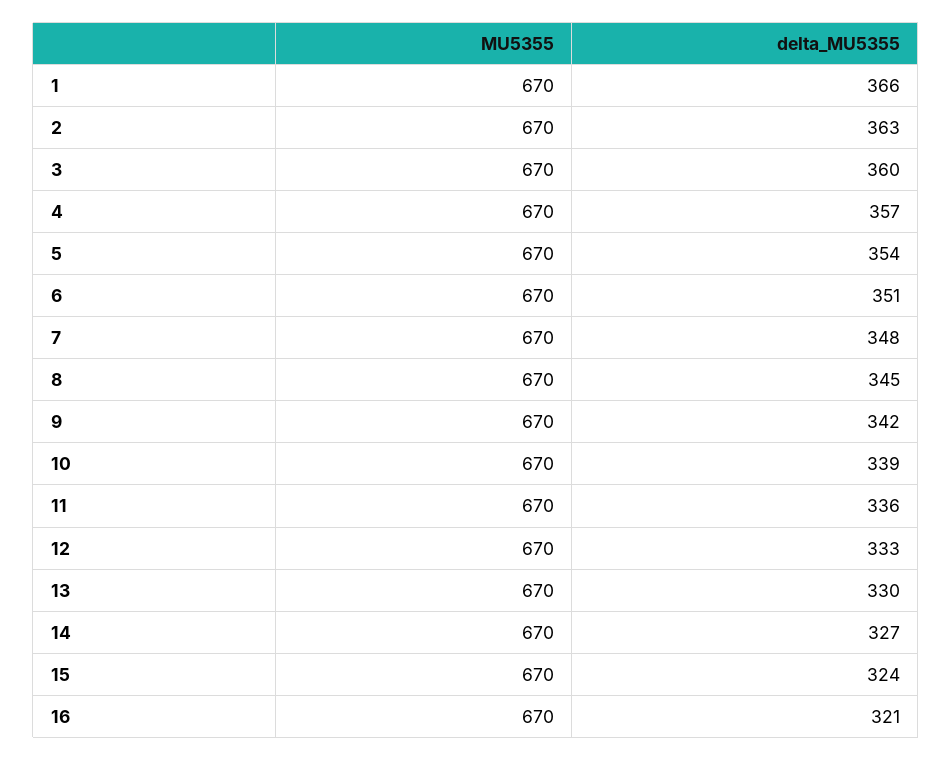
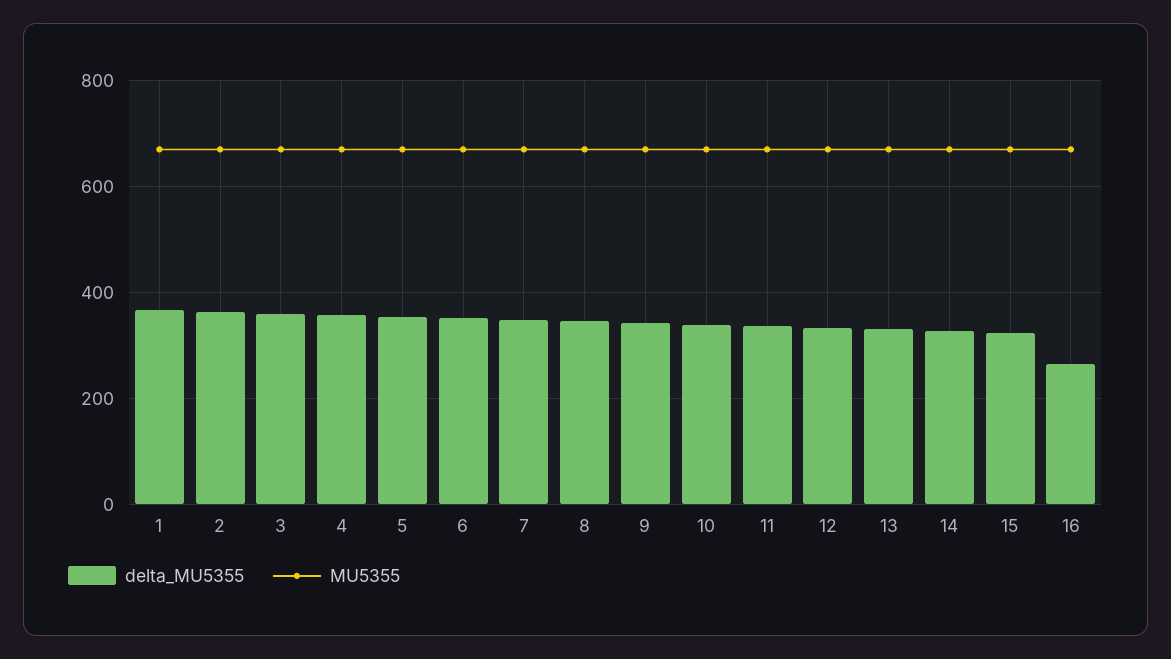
  {
    "MU5355": {
      "1": 670,
      "2": 670,
      "3": 670,
      "4": 670,
      "5": 670,
      "6": 670,
      "7": 670,
      "8": 670,
      "9": 670,
      "10": 670,
      "11": 670,
      "12": 670,
      "13": 670,
      "14": 670,
      "15": 670,
      "16": 670
    },
    "delta_MU5355": {
      "1": 366,
      "2": 363,
      "3": 360,
      "4": 357,
      "5": 354,
      "6": 351,
      "7": 348,
      "8": 345,
      "9": 342,
      "10": 339,
      "11": 336,
      "12": 333,
      "13": 330,
      "14": 327,
      "15": 324,
-     "16": 321
+     "16": 260
    }
  }

